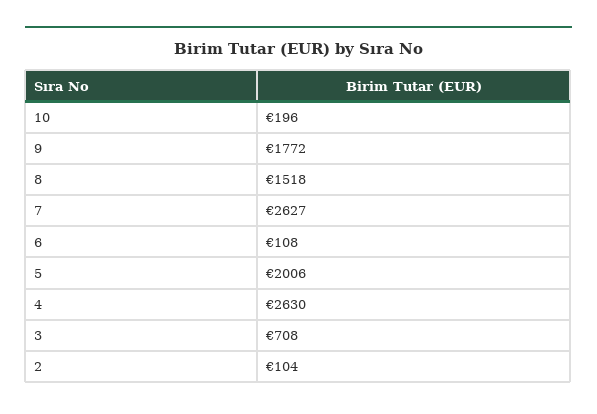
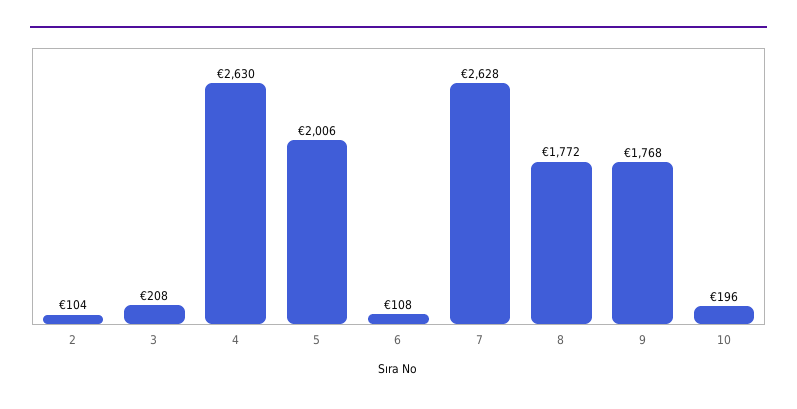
  {
    "10": 196,
-   "9": 1772,
+   "9": 1768,
-   "8": 1518,
+   "8": 1772,
-   "7": 2627,
+   "7": 2628,
    "6": 108,
    "5": 2006,
    "4": 2630,
-   "3": 708,
+   "3": 208,
    "2": 104
  }

